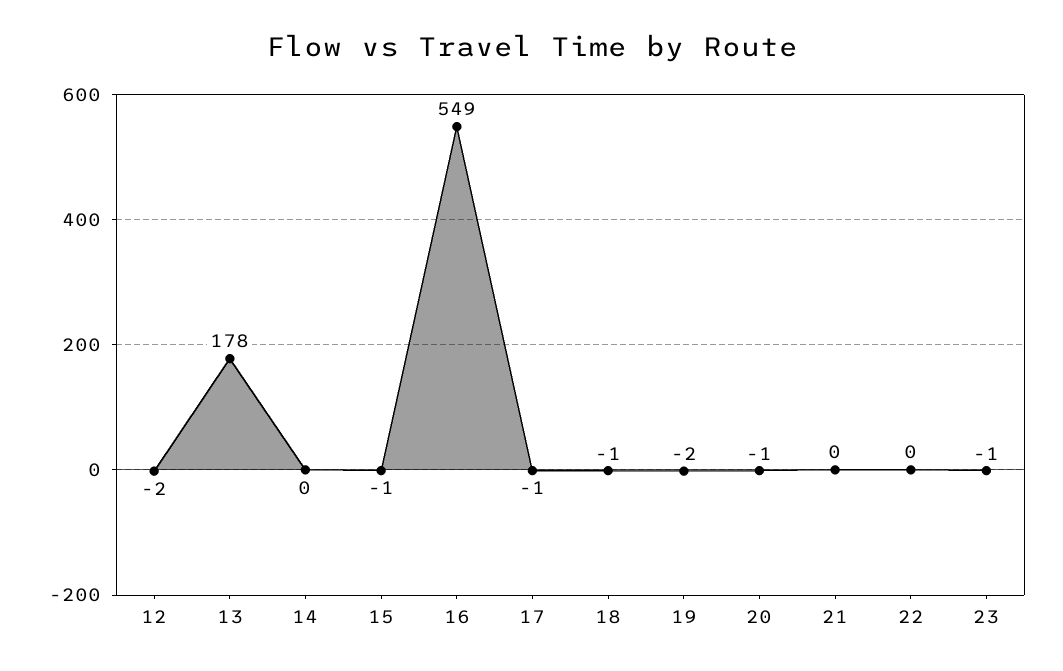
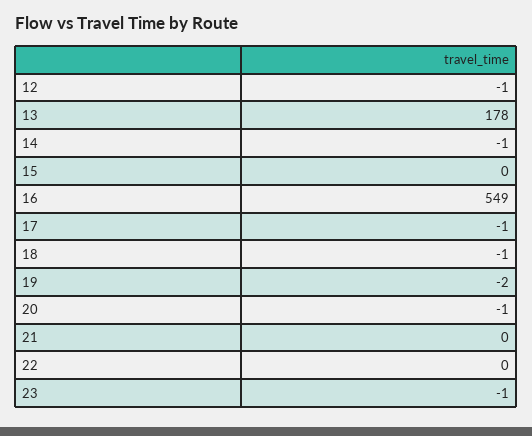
  {
-   "12": -2,
+   "12": -1,
    "13": 178,
-   "14": 0,
+   "14": -1,
-   "15": -1,
+   "15": 0,
    "16": 549,
    "17": -1,
    "18": -1,
    "19": -2,
    "20": -1,
    "21": 0,
    "22": 0,
    "23": -1
  }

